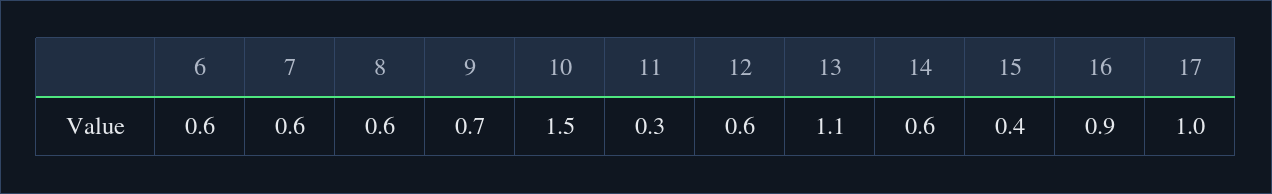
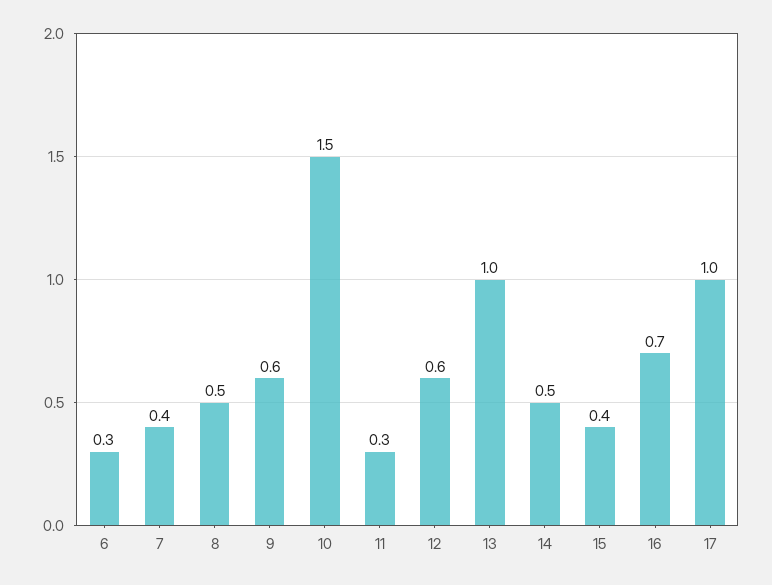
  {
-   "6": 0.6,
+   "6": 0.3,
-   "7": 0.6,
+   "7": 0.4,
-   "8": 0.6,
+   "8": 0.5,
-   "9": 0.7,
+   "9": 0.6,
    "10": 1.5,
    "11": 0.3,
    "12": 0.6,
-   "13": 1.1,
+   "13": 1,
-   "14": 0.6,
+   "14": 0.5,
    "15": 0.4,
-   "16": 0.9,
+   "16": 0.7,
    "17": 1
  }

